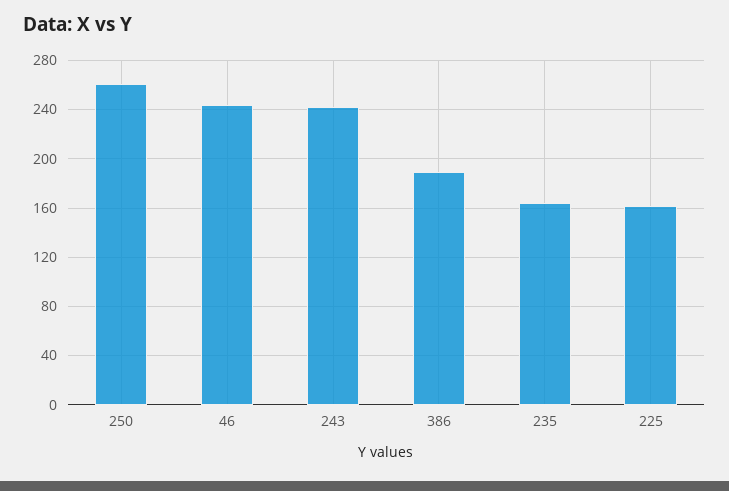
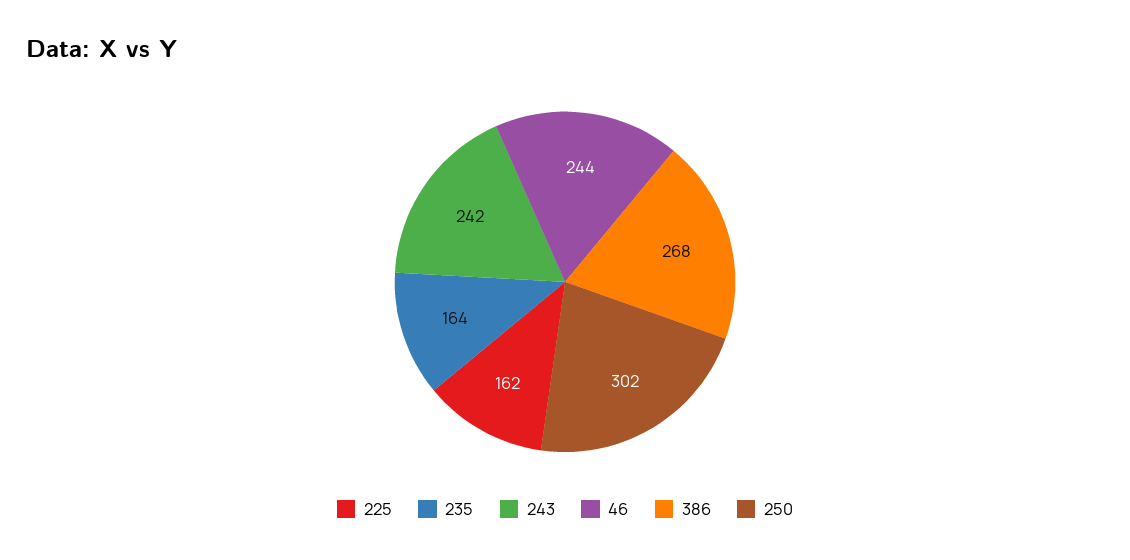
  {
-   "250": 260,
+   "250": 302,
    "46": 244,
    "243": 242,
-   "386": 190,
+   "386": 268,
    "235": 164,
    "225": 162
  }

